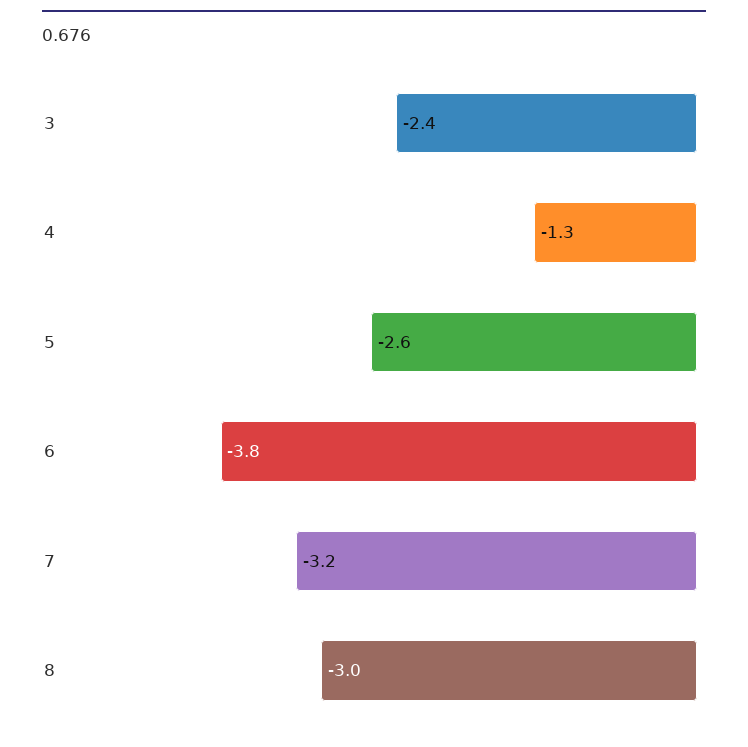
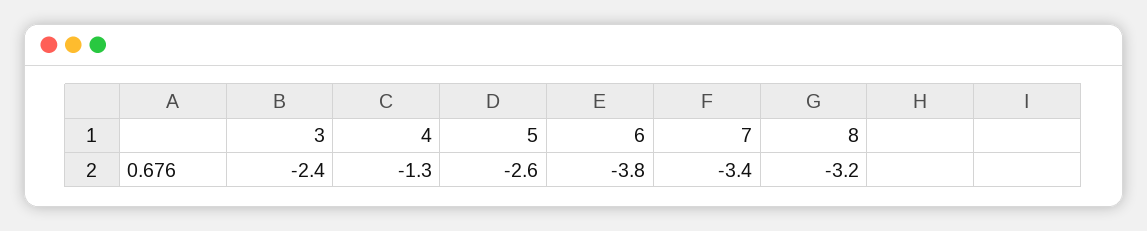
  {
    "3": -2.4,
    "4": -1.3,
    "5": -2.6,
    "6": -3.8,
-   "7": -3.2,
+   "7": -3.4,
-   "8": -3
+   "8": -3.2
  }

